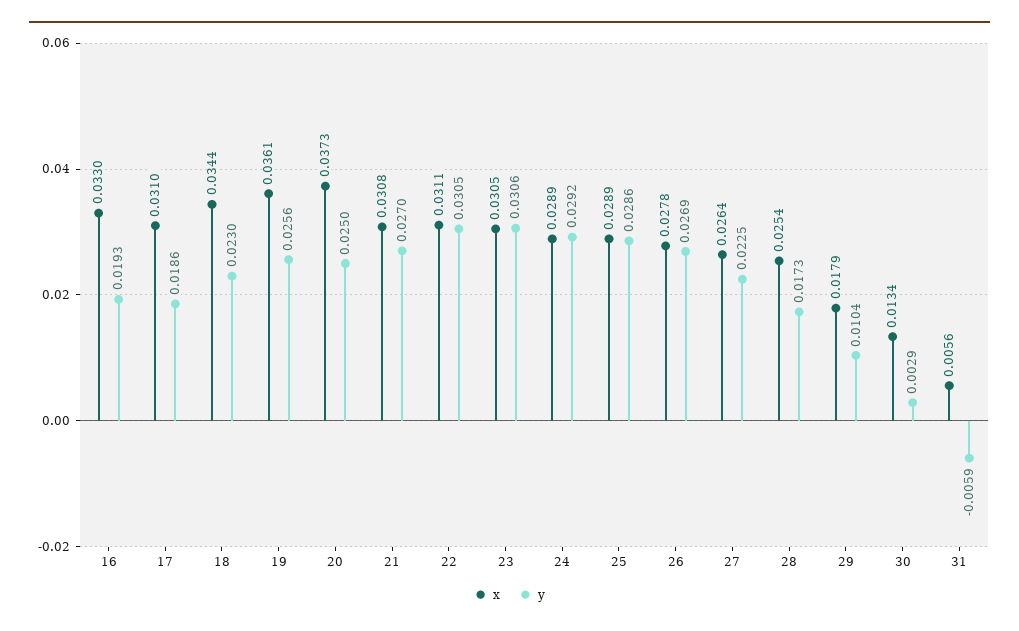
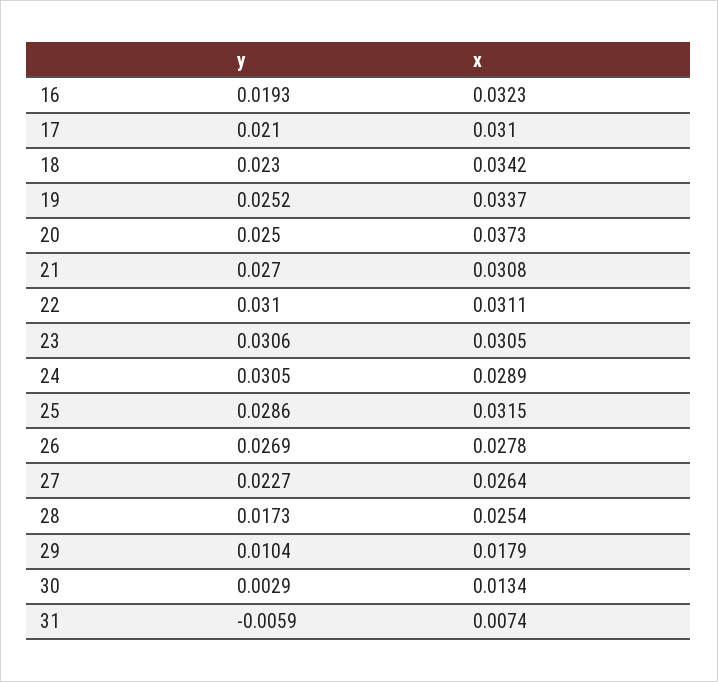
  {
    "x": {
-     "16": 0.033,
+     "16": 0.0323,
      "17": 0.031,
-     "18": 0.0344,
+     "18": 0.0342,
-     "19": 0.0361,
+     "19": 0.0337,
      "20": 0.0373,
      "21": 0.0308,
      "22": 0.0311,
      "23": 0.0305,
      "24": 0.0289,
-     "25": 0.0289,
+     "25": 0.0315,
      "26": 0.0278,
      "27": 0.0264,
      "28": 0.0254,
      "29": 0.0179,
      "30": 0.0134,
-     "31": 0.0056
+     "31": 0.0074
    },
    "y": {
      "16": 0.0193,
-     "17": 0.0186,
+     "17": 0.021,
      "18": 0.023,
-     "19": 0.0256,
+     "19": 0.0252,
      "20": 0.025,
      "21": 0.027,
-     "22": 0.0305,
+     "22": 0.031,
      "23": 0.0306,
-     "24": 0.0292,
+     "24": 0.0305,
      "25": 0.0286,
      "26": 0.0269,
-     "27": 0.0225,
+     "27": 0.0227,
      "28": 0.0173,
      "29": 0.0104,
      "30": 0.0029,
      "31": -0.0059
    }
  }

